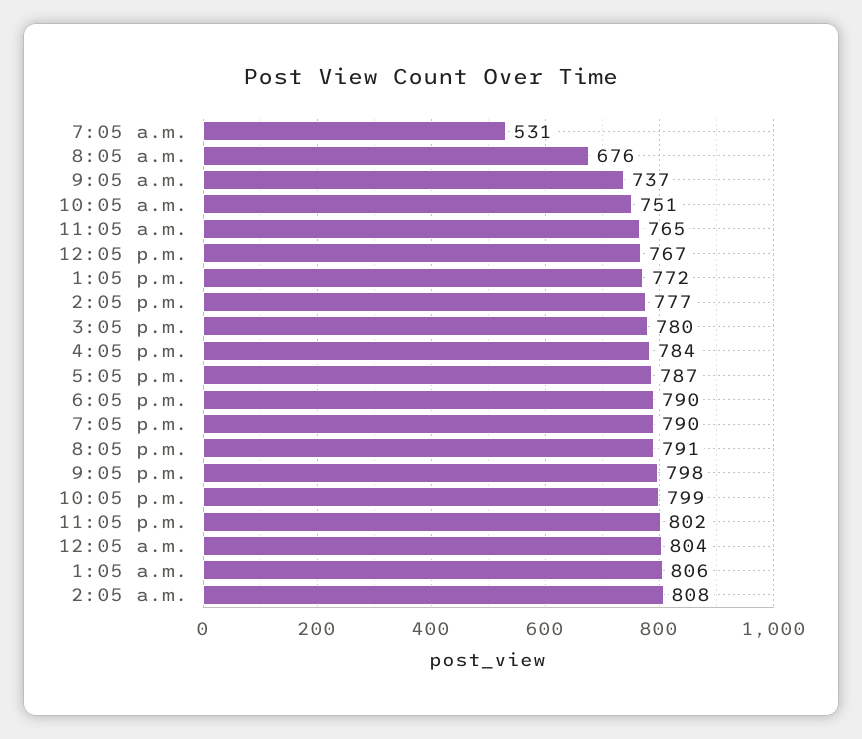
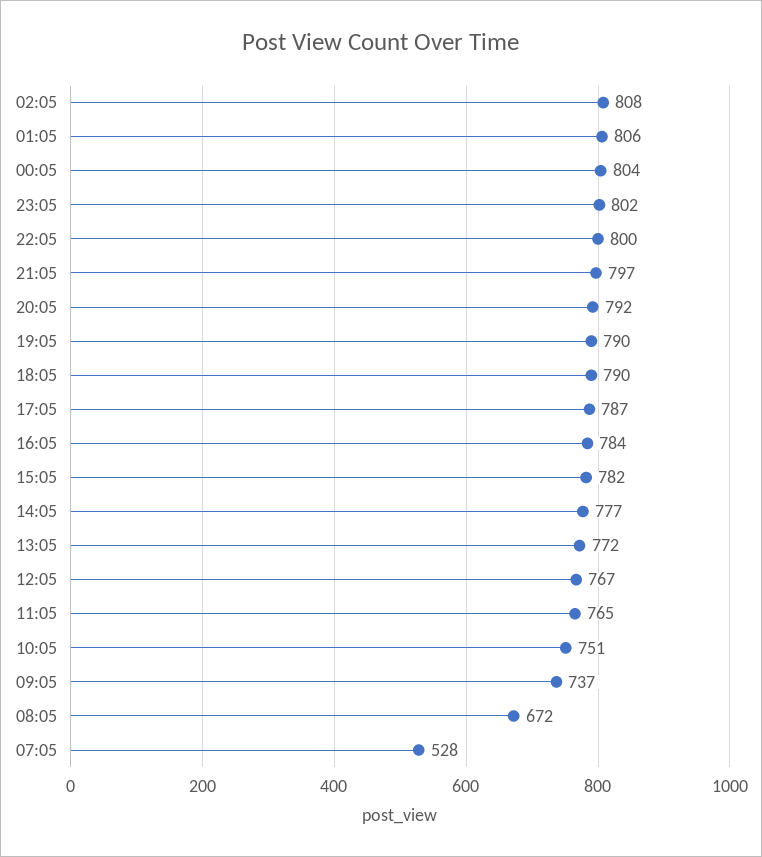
  {
-   "7:05 a.m.": 531,
+   "7:05 a.m.": 528,
-   "8:05 a.m.": 676,
+   "8:05 a.m.": 672,
    "9:05 a.m.": 737,
    "10:05 a.m.": 751,
    "11:05 a.m.": 765,
    "12:05 p.m.": 767,
    "1:05 p.m.": 772,
    "2:05 p.m.": 777,
-   "3:05 p.m.": 780,
+   "3:05 p.m.": 782,
    "4:05 p.m.": 784,
    "5:05 p.m.": 787,
    "6:05 p.m.": 790,
    "7:05 p.m.": 790,
-   "8:05 p.m.": 791,
+   "8:05 p.m.": 792,
-   "9:05 p.m.": 798,
+   "9:05 p.m.": 797,
-   "10:05 p.m.": 799,
+   "10:05 p.m.": 800,
    "11:05 p.m.": 802,
    "12:05 a.m.": 804,
    "1:05 a.m.": 806,
    "2:05 a.m.": 808
  }

